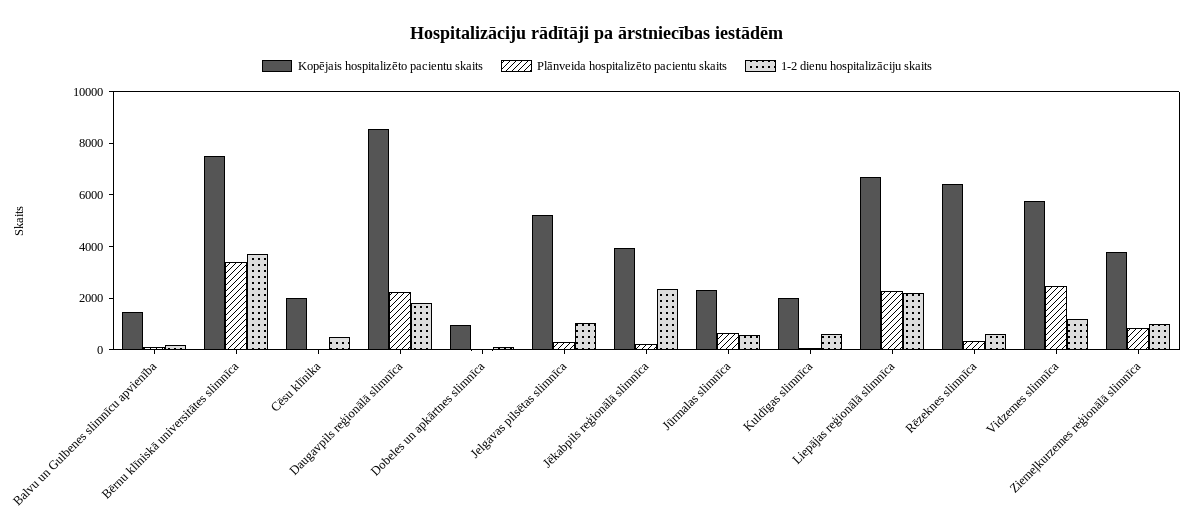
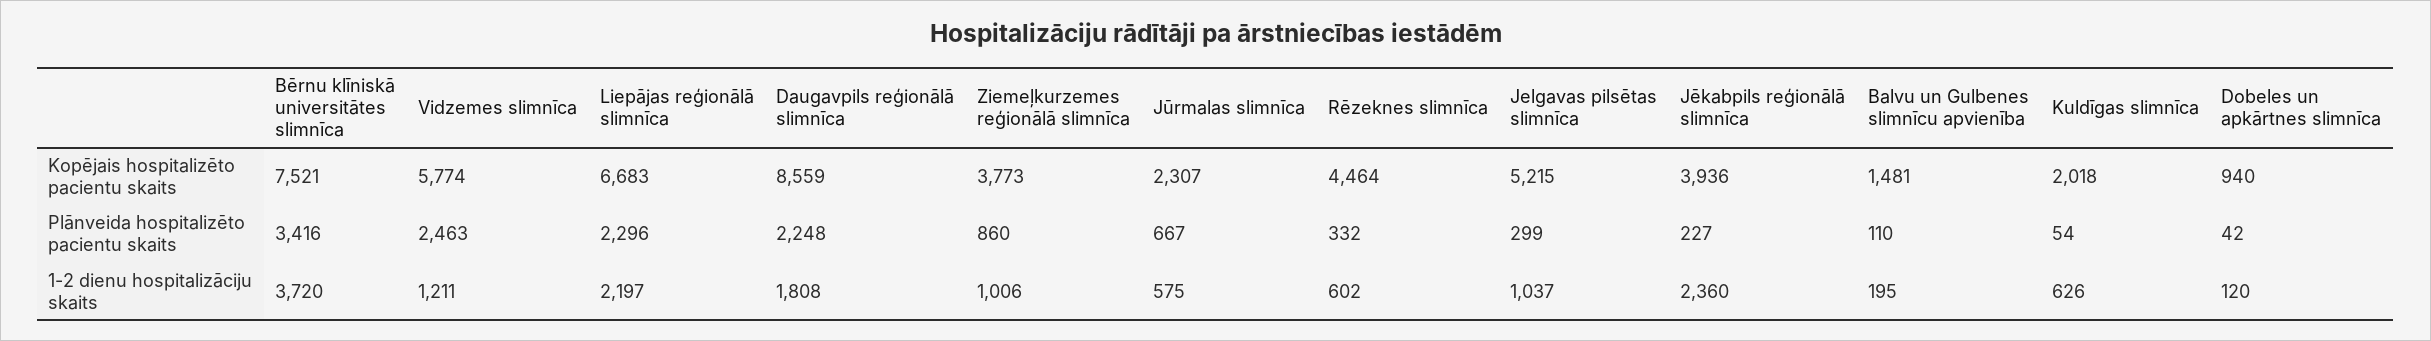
  {
    "Kopējais hospitalizēto pacientu skaits": {
      "Balvu un Gulbenes slimnīcu apvienība": 1481,
      "Bērnu klīniskā universitātes slimnīca": 7521,
-     "Cēsu klīnika": 2000,
      "Daugavpils reģionālā slimnīca": 8559,
      "Dobeles un apkārtnes slimnīca": 940,
      "Jelgavas pilsētas slimnīca": 5215,
      "Jēkabpils reģionālā slimnīca": 3936,
      "Jūrmalas slimnīca": 2307,
      "Kuldīgas slimnīca": 2018,
      "Liepājas reģionālā slimnīca": 6683,
-     "Rēzeknes slimnīca": 6500,
+     "Rēzeknes slimnīca": 4464,
      "Vidzemes slimnīca": 5774,
      "Ziemeļkurzemes reģionālā slimnīca": 3773
    },
    "Plānveida hospitalizēto pacientu skaits": {
      "Balvu un Gulbenes slimnīcu apvienība": 110,
      "Bērnu klīniskā universitātes slimnīca": 3416,
-     "Cēsu klīnika": 0,
      "Daugavpils reģionālā slimnīca": 2248,
      "Dobeles un apkārtnes slimnīca": 42,
      "Jelgavas pilsētas slimnīca": 299,
      "Jēkabpils reģionālā slimnīca": 227,
      "Jūrmalas slimnīca": 667,
      "Kuldīgas slimnīca": 54,
      "Liepājas reģionālā slimnīca": 2296,
      "Rēzeknes slimnīca": 332,
      "Vidzemes slimnīca": 2463,
      "Ziemeļkurzemes reģionālā slimnīca": 860
    },
    "1-2 dienu hospitalizāciju skaits": {
      "Balvu un Gulbenes slimnīcu apvienība": 195,
      "Bērnu klīniskā universitātes slimnīca": 3720,
-     "Cēsu klīnika": 500,
      "Daugavpils reģionālā slimnīca": 1808,
      "Dobeles un apkārtnes slimnīca": 120,
      "Jelgavas pilsētas slimnīca": 1037,
      "Jēkabpils reģionālā slimnīca": 2360,
      "Jūrmalas slimnīca": 575,
      "Kuldīgas slimnīca": 626,
      "Liepājas reģionālā slimnīca": 2197,
      "Rēzeknes slimnīca": 602,
      "Vidzemes slimnīca": 1211,
      "Ziemeļkurzemes reģionālā slimnīca": 1006
    }
  }

